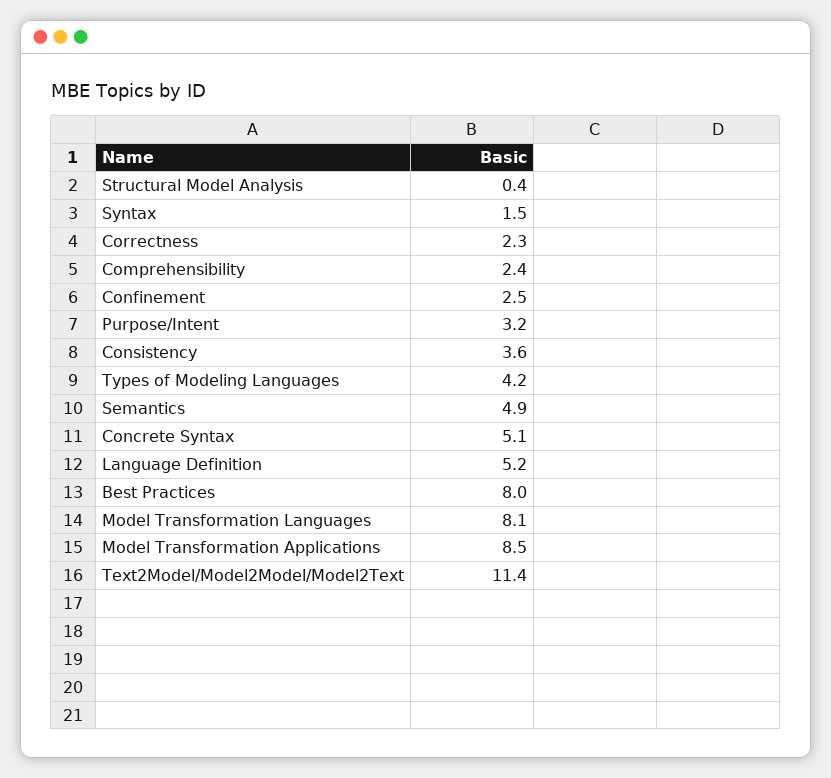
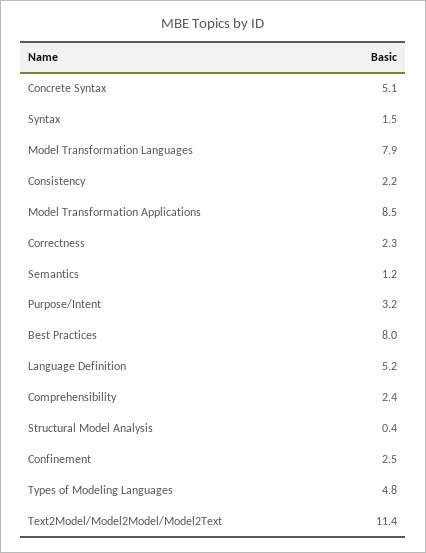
  {
    "Structural Model Analysis": 0.4,
    "Syntax": 1.5,
    "Correctness": 2.3,
    "Comprehensibility": 2.4,
    "Confinement": 2.5,
    "Purpose/Intent": 3.2,
-   "Consistency": 3.6,
+   "Consistency": 2.2,
-   "Types of Modeling Languages": 4.2,
+   "Types of Modeling Languages": 4.8,
-   "Semantics": 4.9,
+   "Semantics": 1.2,
    "Concrete Syntax": 5.1,
    "Language Definition": 5.2,
    "Best Practices": 8,
-   "Model Transformation Languages": 8.1,
+   "Model Transformation Languages": 7.9,
    "Model Transformation Applications": 8.5,
    "Text2Model/Model2Model/Model2Text": 11.4
  }

